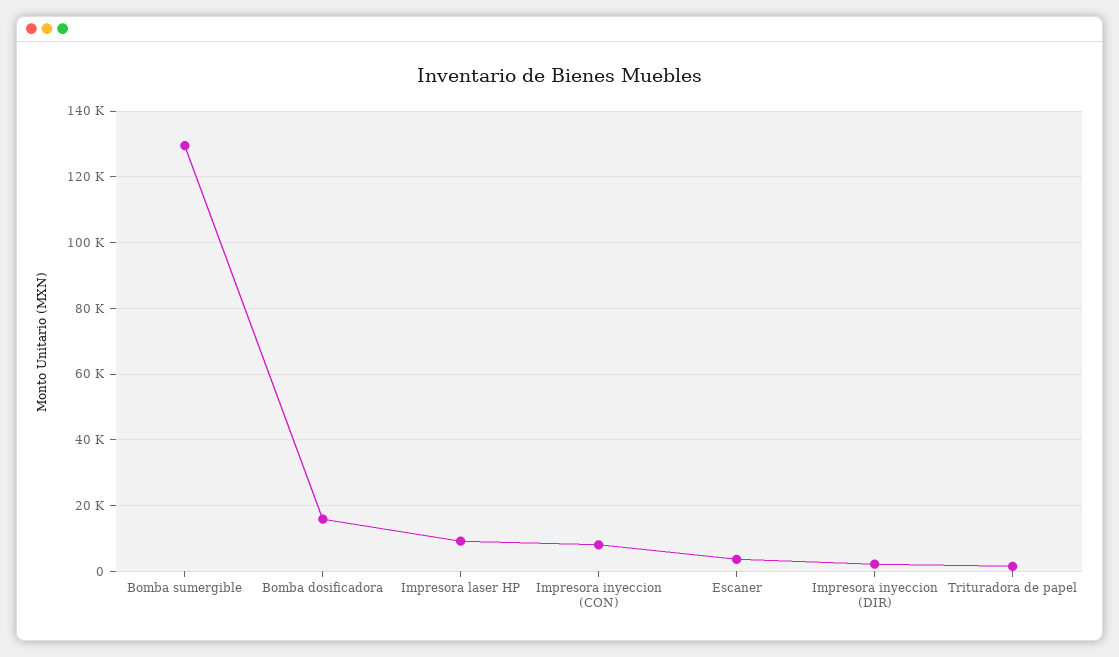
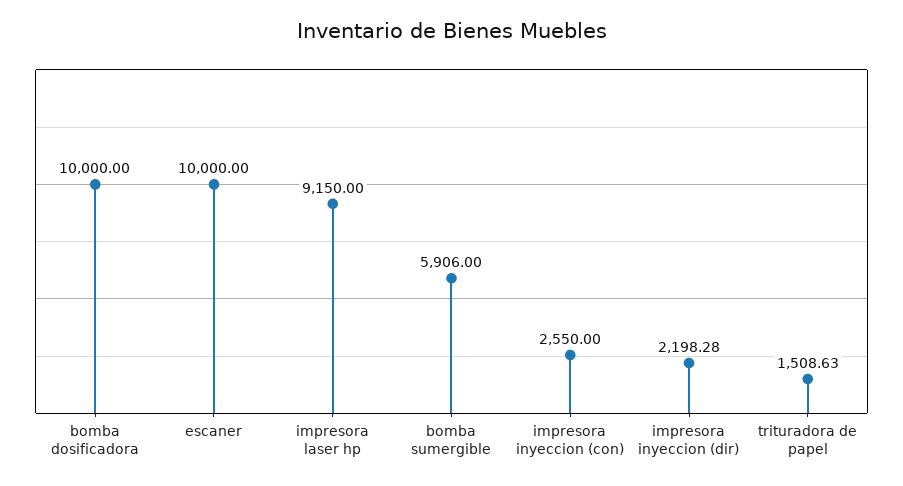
  {
-   "Bomba sumergible": 130000,
+   "Bomba sumergible": 5906,
-   "Bomba dosificadora": 16000,
+   "Bomba dosificadora": 10000,
    "Impresora laser HP": 9150,
-   "Impresora inyeccion (CON)": 8000,
+   "Impresora inyeccion (CON)": 2550,
-   "Escaner": 4000,
+   "Escaner": 10000,
    "Impresora inyeccion (DIR)": 2198.28,
    "Trituradora de papel": 1508.63
  }

